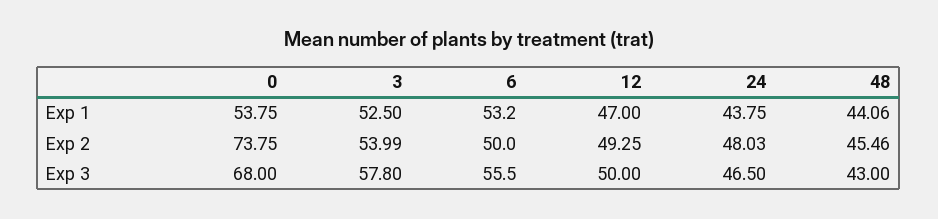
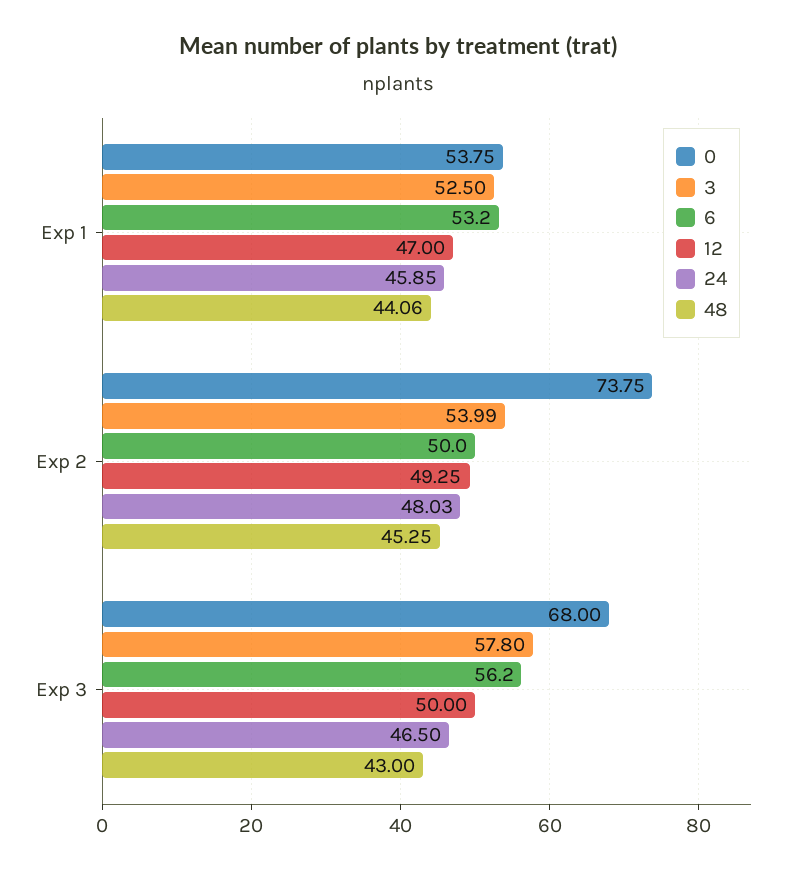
  {
    "0": {
      "Exp 1": 53.75,
      "Exp 2": 73.75,
      "Exp 3": 68
    },
    "3": {
      "Exp 1": 52.5,
      "Exp 2": 53.99,
      "Exp 3": 57.8
    },
    "6": {
      "Exp 1": 53.2,
      "Exp 2": 50,
-     "Exp 3": 55.5
+     "Exp 3": 56.2
    },
    "12": {
      "Exp 1": 47,
      "Exp 2": 49.25,
      "Exp 3": 50
    },
    "24": {
-     "Exp 1": 43.75,
+     "Exp 1": 45.85,
      "Exp 2": 48.03,
      "Exp 3": 46.5
    },
    "48": {
      "Exp 1": 44.06,
-     "Exp 2": 45.46,
+     "Exp 2": 45.25,
      "Exp 3": 43
    }
  }

